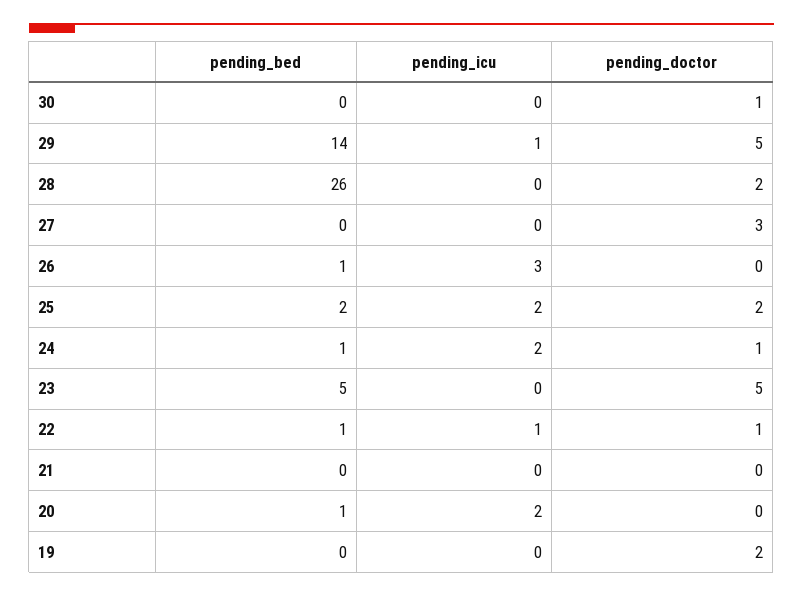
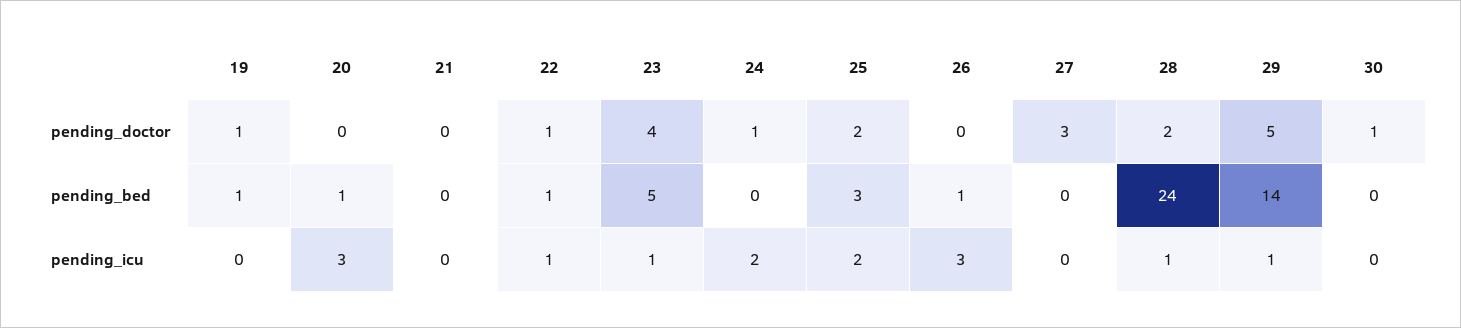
  {
    "pending_bed": {
      "30": 0,
      "29": 14,
-     "28": 26,
+     "28": 24,
      "27": 0,
      "26": 1,
-     "25": 2,
+     "25": 3,
-     "24": 1,
+     "24": 0,
      "23": 5,
      "22": 1,
      "21": 0,
      "20": 1,
-     "19": 0
+     "19": 1
    },
    "pending_icu": {
      "30": 0,
      "29": 1,
-     "28": 0,
+     "28": 1,
      "27": 0,
      "26": 3,
      "25": 2,
      "24": 2,
-     "23": 0,
+     "23": 1,
      "22": 1,
      "21": 0,
-     "20": 2,
+     "20": 3,
      "19": 0
    },
    "pending_doctor": {
      "30": 1,
      "29": 5,
      "28": 2,
      "27": 3,
      "26": 0,
      "25": 2,
      "24": 1,
-     "23": 5,
+     "23": 4,
      "22": 1,
      "21": 0,
      "20": 0,
-     "19": 2
+     "19": 1
    }
  }

